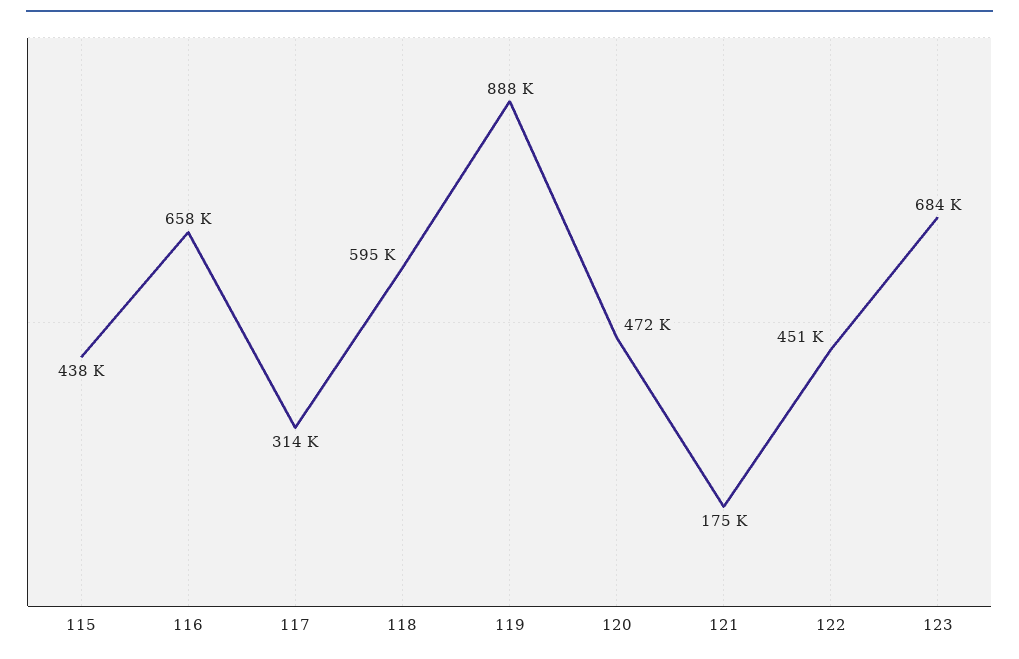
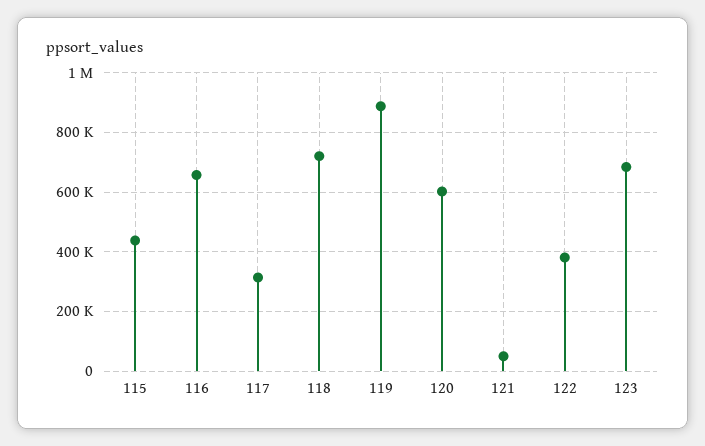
  {
    "115": 438000,
    "116": 658000,
    "117": 314000,
-   "118": 595000,
+   "118": 725000,
    "119": 888000,
-   "120": 472000,
+   "120": 600000,
-   "121": 175000,
+   "121": 50000,
-   "122": 451000,
+   "122": 375000,
    "123": 684000
  }

